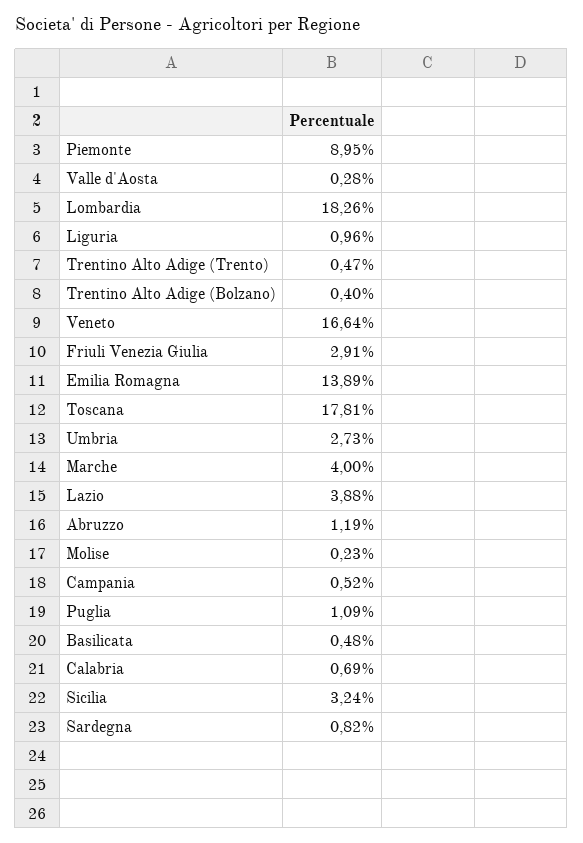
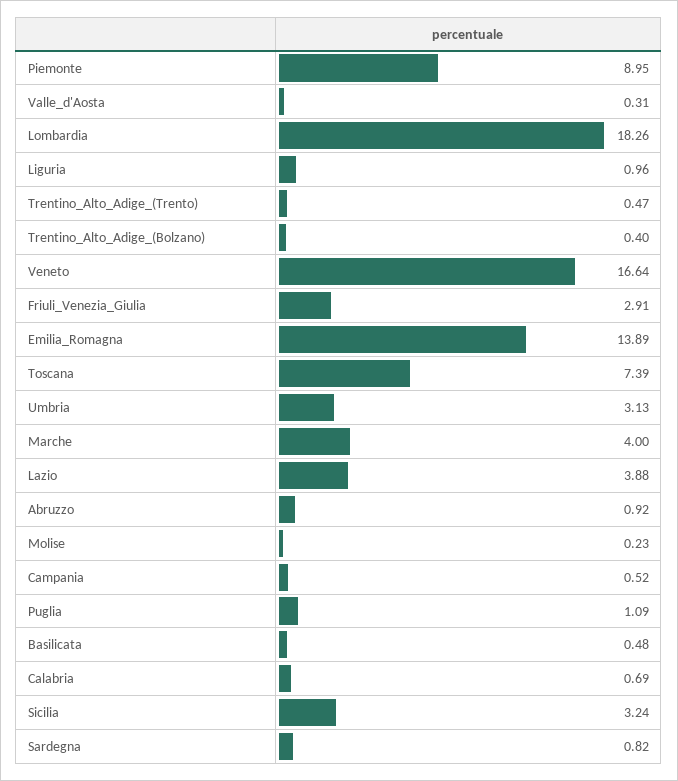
  {
    "Piemonte": 8.95,
-   "Valle d'Aosta": 0.28,
+   "Valle d'Aosta": 0.31,
    "Lombardia": 18.26,
    "Liguria": 0.96,
    "Trentino Alto Adige (Trento)": 0.47,
    "Trentino Alto Adige (Bolzano)": 0.4,
    "Veneto": 16.64,
    "Friuli Venezia Giulia": 2.91,
    "Emilia Romagna": 13.89,
-   "Toscana": 17.81,
+   "Toscana": 7.39,
-   "Umbria": 2.73,
+   "Umbria": 3.13,
    "Marche": 4,
    "Lazio": 3.88,
-   "Abruzzo": 1.19,
+   "Abruzzo": 0.92,
    "Molise": 0.23,
    "Campania": 0.52,
    "Puglia": 1.09,
    "Basilicata": 0.48,
    "Calabria": 0.69,
    "Sicilia": 3.24,
    "Sardegna": 0.82
  }

